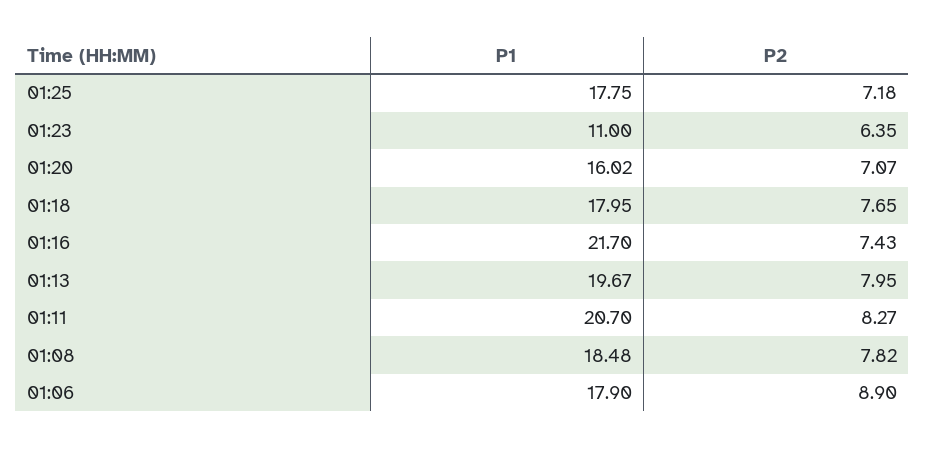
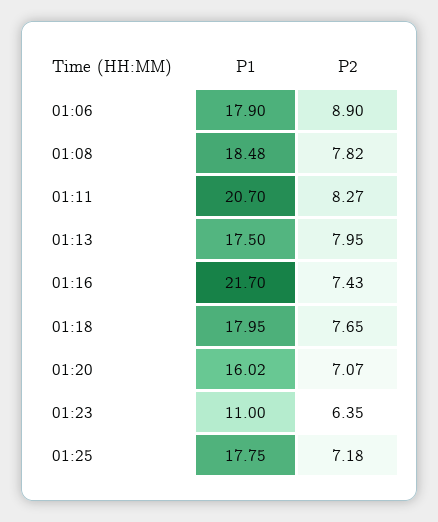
  {
    "P1": {
      "01:25": 17.75,
      "01:23": 11,
      "01:20": 16.02,
      "01:18": 17.95,
      "01:16": 21.7,
-     "01:13": 19.67,
+     "01:13": 17.5,
      "01:11": 20.7,
      "01:08": 18.48,
      "01:06": 17.9
    },
    "P2": {
      "01:25": 7.18,
      "01:23": 6.35,
      "01:20": 7.07,
      "01:18": 7.65,
      "01:16": 7.43,
      "01:13": 7.95,
      "01:11": 8.27,
      "01:08": 7.82,
      "01:06": 8.9
    }
  }

